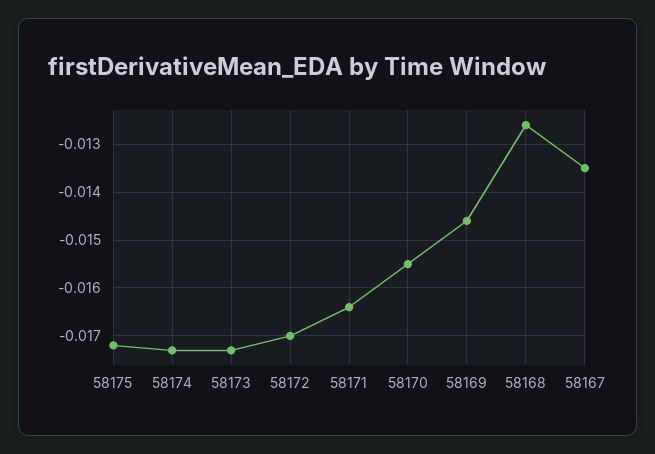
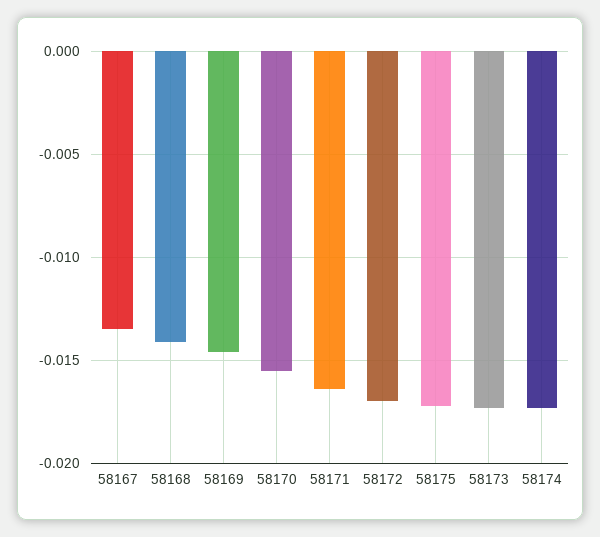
  {
    "58175": -0.017,
    "58174": -0.0175,
    "58173": -0.0175,
    "58172": -0.017,
    "58171": -0.0165,
    "58170": -0.0155,
    "58169": -0.0145,
-   "58168": -0.0125,
+   "58168": -0.014,
    "58167": -0.0135
  }

